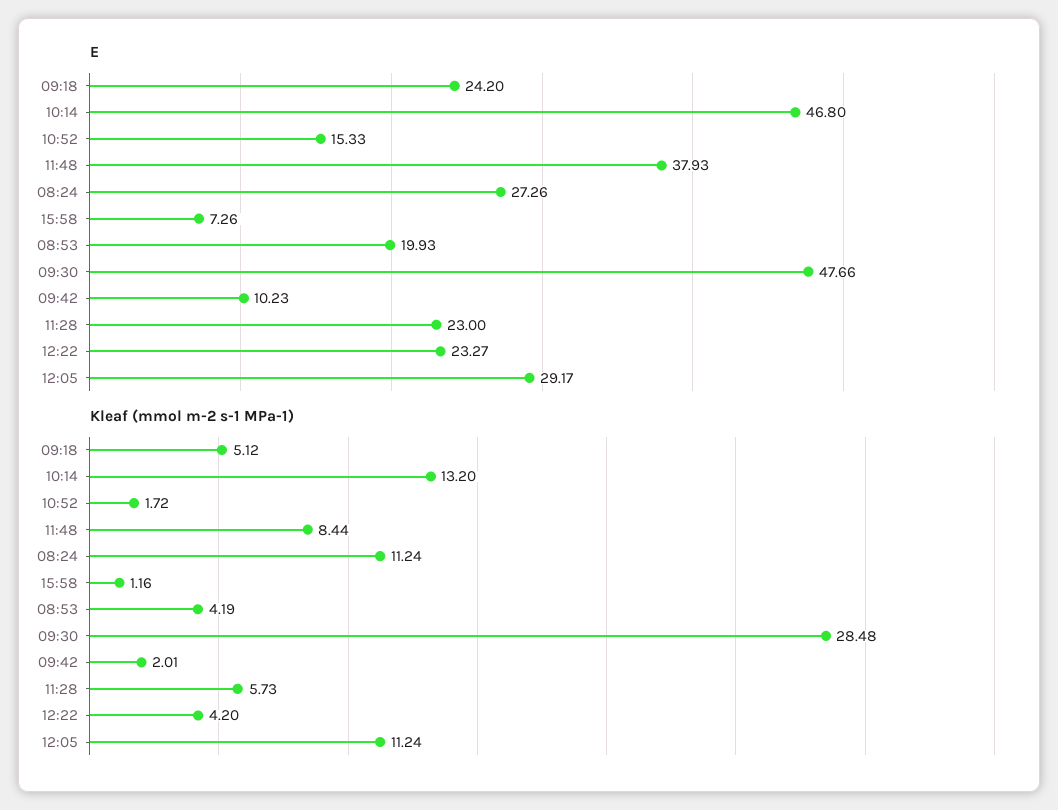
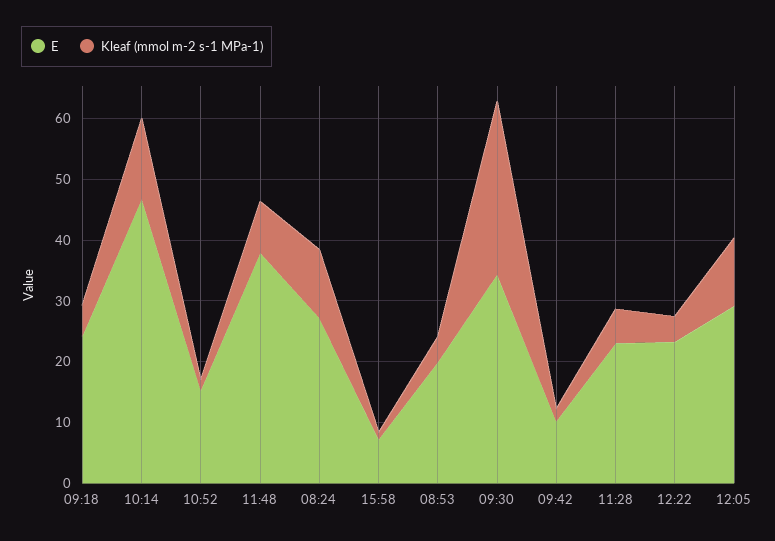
  {
    "E": {
      "09:18": 24.2,
      "10:14": 46.8,
      "10:52": 15.33,
      "11:48": 37.93,
      "08:24": 27.26,
      "15:58": 7.26,
      "08:53": 19.93,
-     "09:30": 47.66,
+     "09:30": 34,
      "09:42": 10.23,
      "11:28": 23,
      "12:22": 23.27,
      "12:05": 29.17
    },
    "Kleaf (mmol m-2 s-1 MPa-1)": {
      "09:18": 5.12,
      "10:14": 13.2,
      "10:52": 1.72,
      "11:48": 8.44,
      "08:24": 11.24,
      "15:58": 1.16,
      "08:53": 4.19,
      "09:30": 28.48,
      "09:42": 2.01,
      "11:28": 5.73,
      "12:22": 4.2,
      "12:05": 11.24
    }
  }

